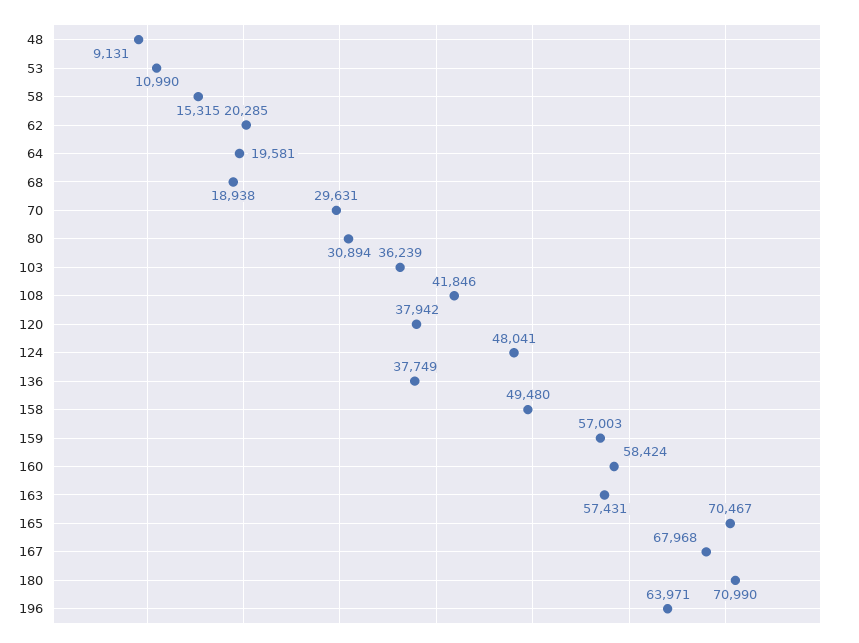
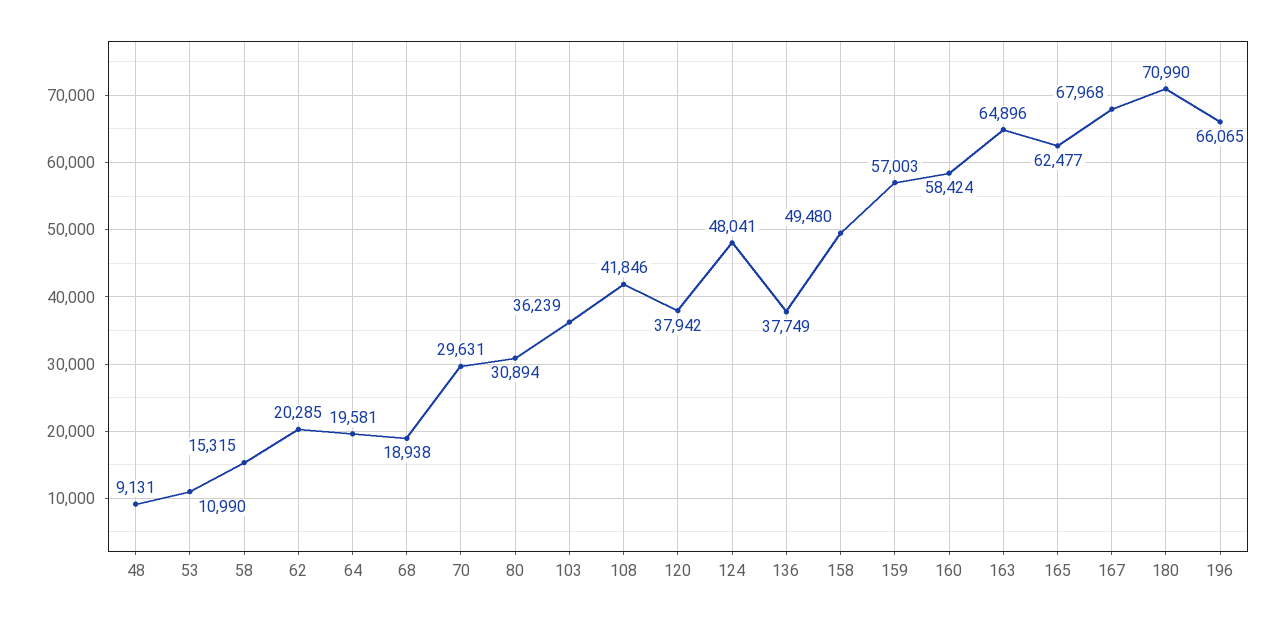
  {
    "48": 9131,
    "53": 10990,
    "58": 15315,
    "62": 20285,
    "64": 19581,
    "68": 18938,
    "70": 29631,
    "80": 30894,
    "103": 36239,
    "108": 41846,
    "120": 37942,
    "124": 48041,
    "136": 37749,
    "158": 49480,
    "159": 57003,
    "160": 58424,
-   "163": 57431,
+   "163": 64896,
-   "165": 70467,
+   "165": 62477,
    "167": 67968,
    "180": 70990,
-   "196": 63971
+   "196": 66065
  }

